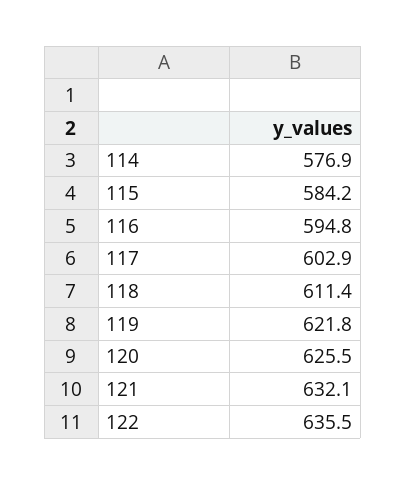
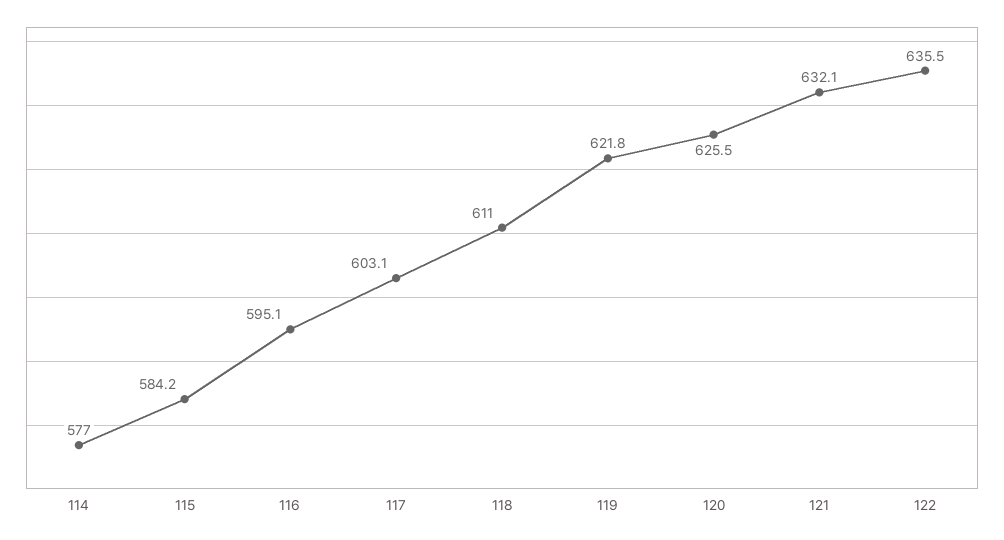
  {
-   "114": 576.9,
+   "114": 577,
    "115": 584.2,
-   "116": 594.8,
+   "116": 595.1,
-   "117": 602.9,
+   "117": 603.1,
-   "118": 611.4,
+   "118": 611,
    "119": 621.8,
    "120": 625.5,
    "121": 632.1,
    "122": 635.5
  }

